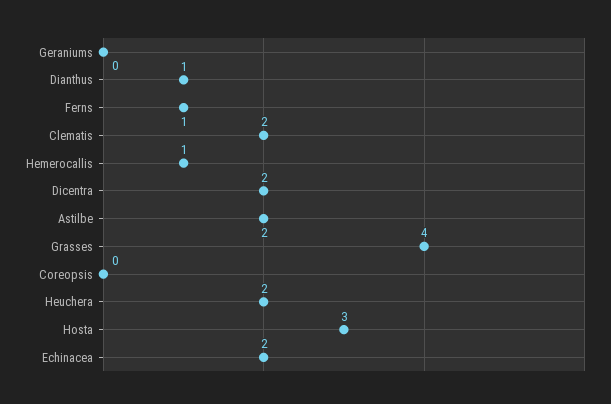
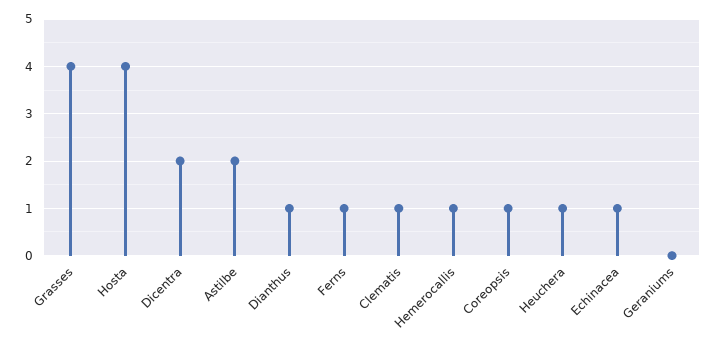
  {
    "Geraniums": 0,
    "Dianthus": 1,
    "Ferns": 1,
-   "Clematis": 2,
+   "Clematis": 1,
    "Hemerocallis": 1,
    "Dicentra": 2,
    "Astilbe": 2,
    "Grasses": 4,
-   "Coreopsis": 0,
+   "Coreopsis": 1,
-   "Heuchera": 2,
+   "Heuchera": 1,
-   "Hosta": 3,
+   "Hosta": 4,
-   "Echinacea": 2
+   "Echinacea": 1
  }

